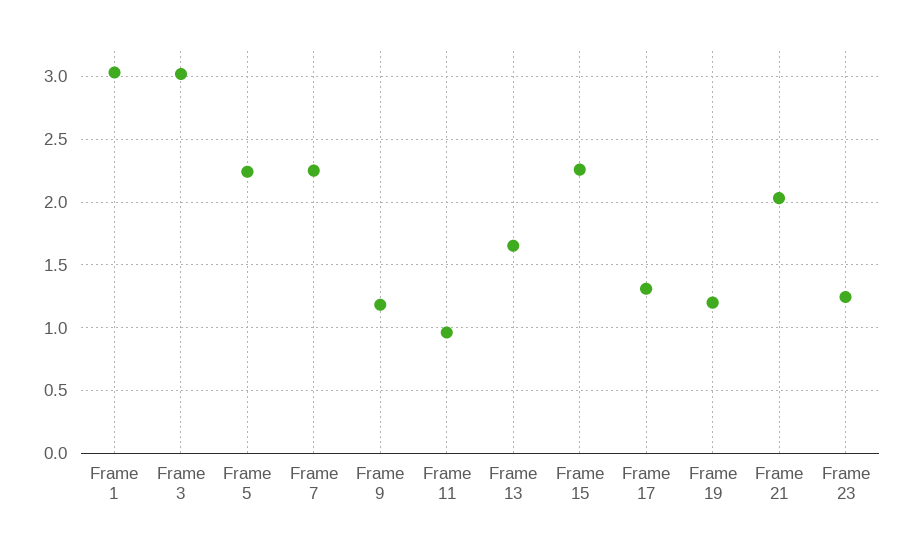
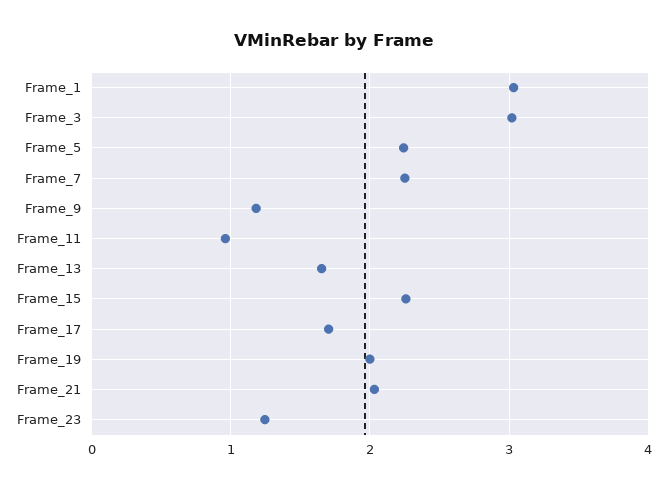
  {
    "Frame 1": 3.05,
    "Frame 3": 3,
    "Frame 5": 2.25,
    "Frame 7": 2.25,
    "Frame 9": 1.2,
    "Frame 11": 0.95,
    "Frame 13": 1.65,
    "Frame 15": 2.25,
-   "Frame 17": 1.3,
+   "Frame 17": 1.7,
-   "Frame 19": 1.2,
+   "Frame 19": 2,
    "Frame 21": 2.05,
    "Frame 23": 1.25
  }

